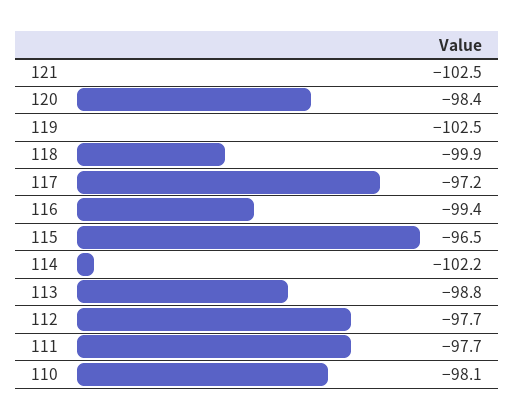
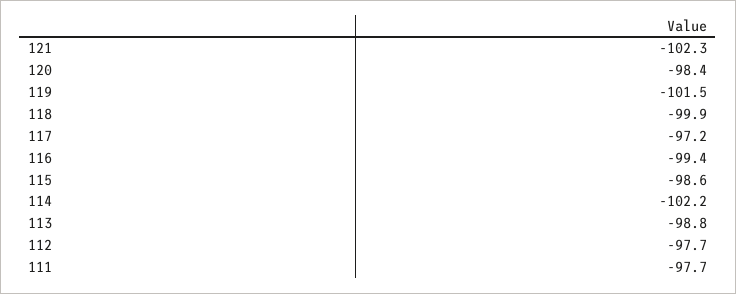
  {
-   "121": -102.5,
+   "121": -102.3,
    "120": -98.4,
-   "119": -102.5,
+   "119": -101.5,
    "118": -99.9,
    "117": -97.2,
    "116": -99.4,
-   "115": -96.5,
+   "115": -98.6,
    "114": -102.2,
    "113": -98.8,
    "112": -97.7,
-   "111": -97.7,
+   "111": -97.7
-   "110": -98.1
  }

